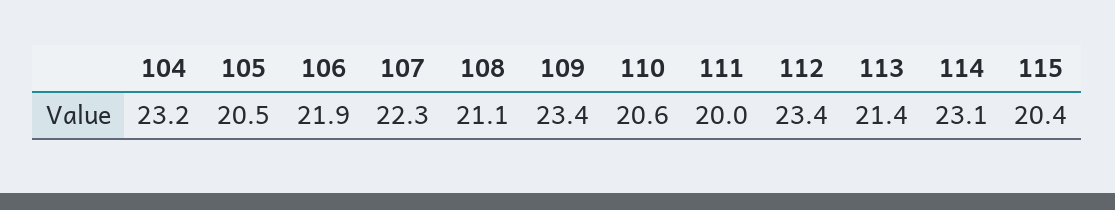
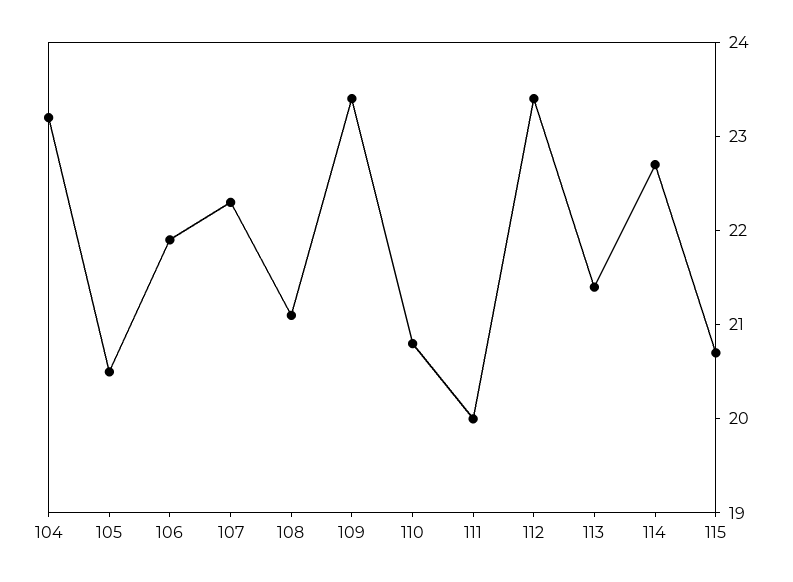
  {
    "104": 23.2,
    "105": 20.5,
    "106": 21.9,
    "107": 22.3,
    "108": 21.1,
    "109": 23.4,
-   "110": 20.6,
+   "110": 20.8,
    "111": 20,
    "112": 23.4,
    "113": 21.4,
-   "114": 23.1,
+   "114": 22.7,
-   "115": 20.4
+   "115": 20.7
  }

